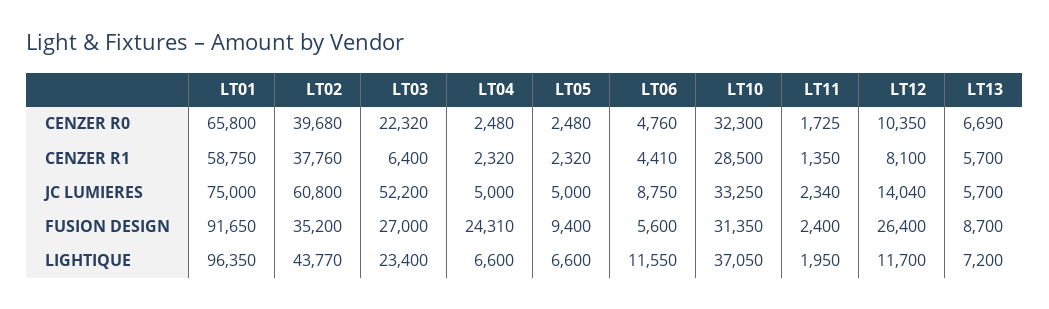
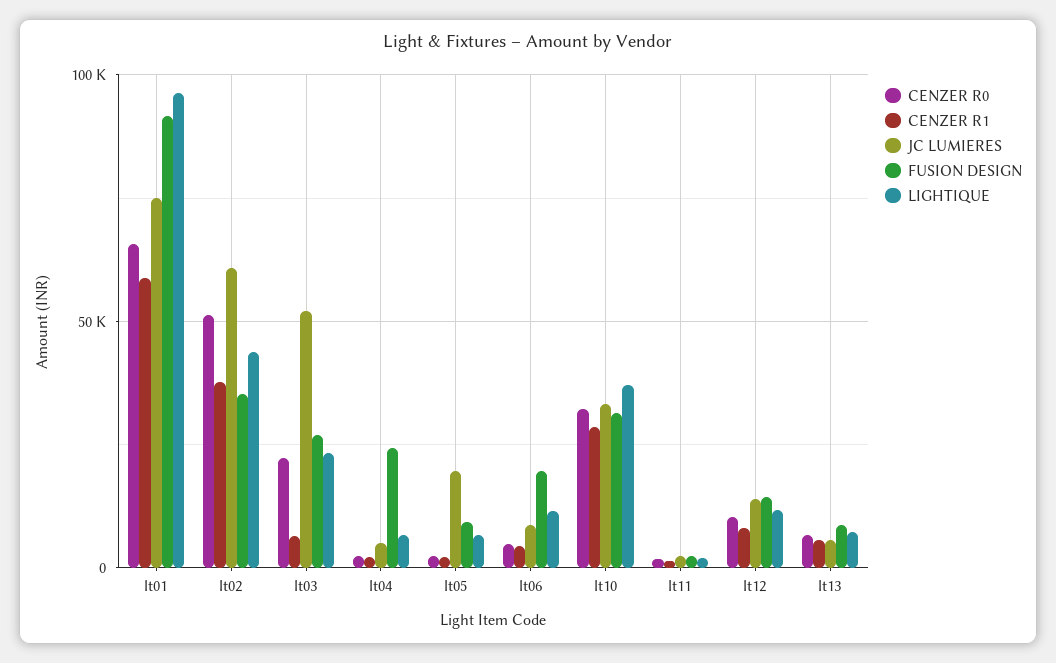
  {
    "CENZER R0": {
      "LT01": 65800,
-     "LT02": 39680,
+     "LT02": 50000,
      "LT03": 22320,
      "LT04": 2480,
      "LT05": 2480,
      "LT06": 4760,
      "LT10": 32300,
      "LT11": 1725,
      "LT12": 10350,
      "LT13": 6690
    },
    "CENZER R1": {
      "LT01": 58750,
      "LT02": 37760,
      "LT03": 6400,
      "LT04": 2320,
      "LT05": 2320,
      "LT06": 4410,
      "LT10": 28500,
      "LT11": 1350,
      "LT12": 8100,
      "LT13": 5700
    },
    "JC LUMIERES": {
      "LT01": 75000,
      "LT02": 60800,
      "LT03": 52200,
      "LT04": 5000,
-     "LT05": 5000,
+     "LT05": 20000,
      "LT06": 8750,
      "LT10": 33250,
      "LT11": 2340,
      "LT12": 14040,
      "LT13": 5700
    },
    "FUSION DESIGN": {
      "LT01": 91650,
      "LT02": 35200,
      "LT03": 27000,
      "LT04": 24310,
      "LT05": 9400,
-     "LT06": 5600,
+     "LT06": 20000,
      "LT10": 31350,
      "LT11": 2400,
-     "LT12": 26400,
+     "LT12": 15000,
      "LT13": 8700
    },
    "LIGHTIQUE": {
      "LT01": 96350,
      "LT02": 43770,
      "LT03": 23400,
      "LT04": 6600,
      "LT05": 6600,
      "LT06": 11550,
      "LT10": 37050,
      "LT11": 1950,
      "LT12": 11700,
      "LT13": 7200
    }
  }

